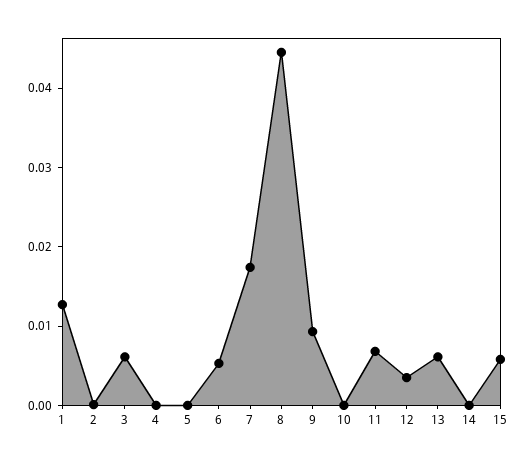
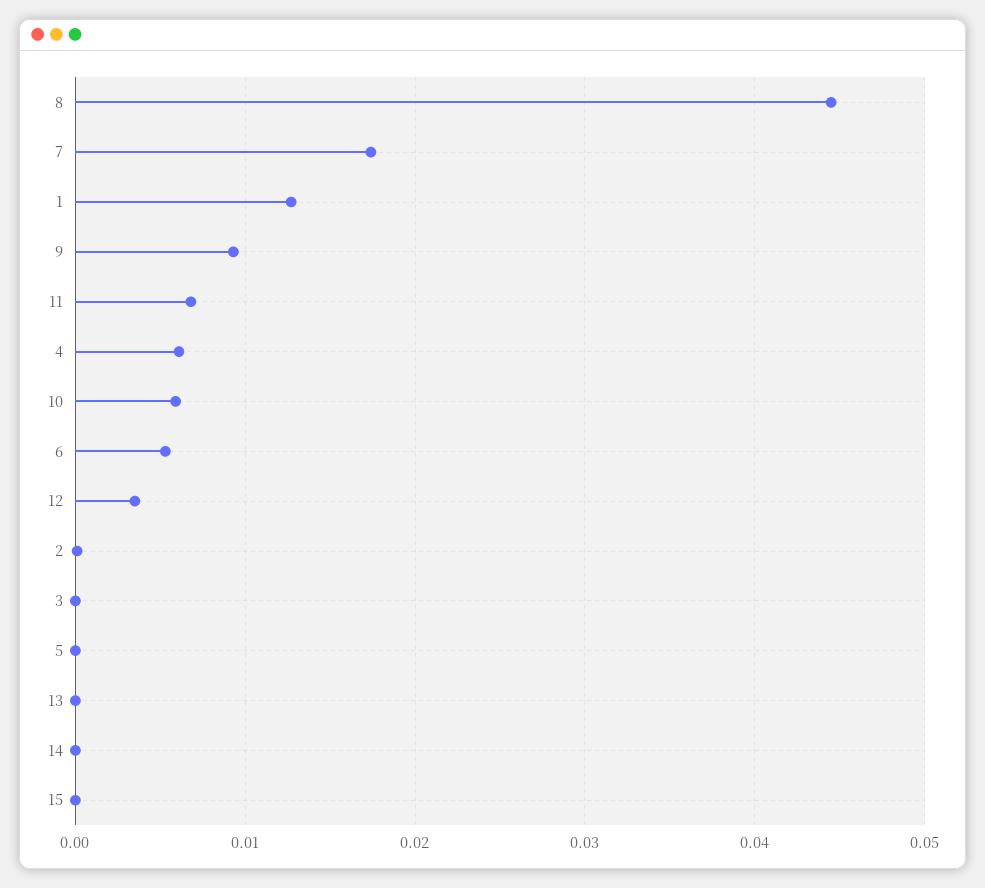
  {
    "1": 0.013,
    "2": 0,
-   "3": 0.006,
+   "3": 0,
-   "4": 0,
+   "4": 0.006,
    "5": 0,
    "6": 0.005,
    "7": 0.017,
    "8": 0.045,
    "9": 0.009,
-   "10": 0,
+   "10": 0.006,
    "11": 0.007,
    "12": 0.004,
-   "13": 0.006,
+   "13": 0,
    "14": 0,
-   "15": 0.006
+   "15": 0
  }

